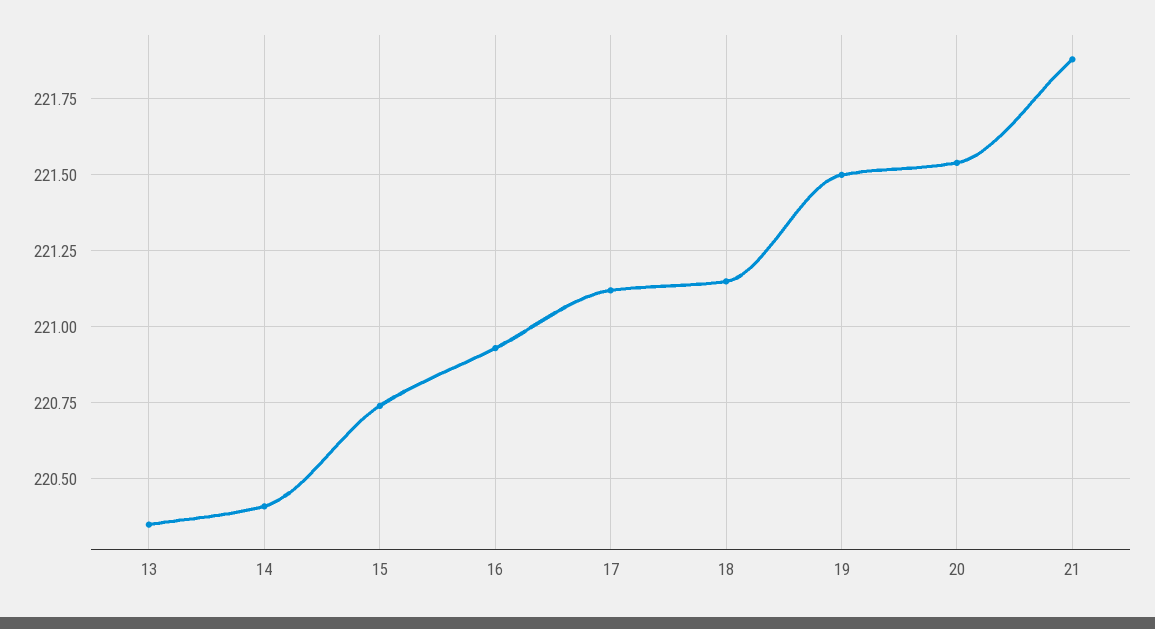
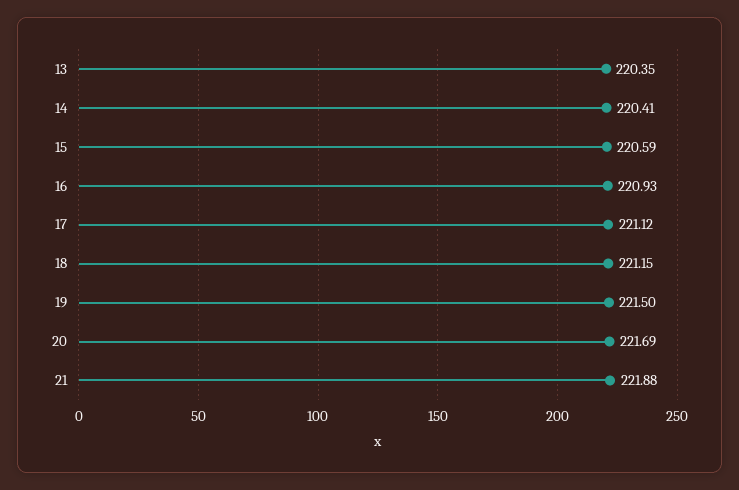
  {
    "13": 220.35,
    "14": 220.41,
-   "15": 220.75,
+   "15": 220.59,
    "16": 220.93,
    "17": 221.12,
    "18": 221.15,
    "19": 221.5,
-   "20": 221.55,
+   "20": 221.69,
    "21": 221.88
  }

